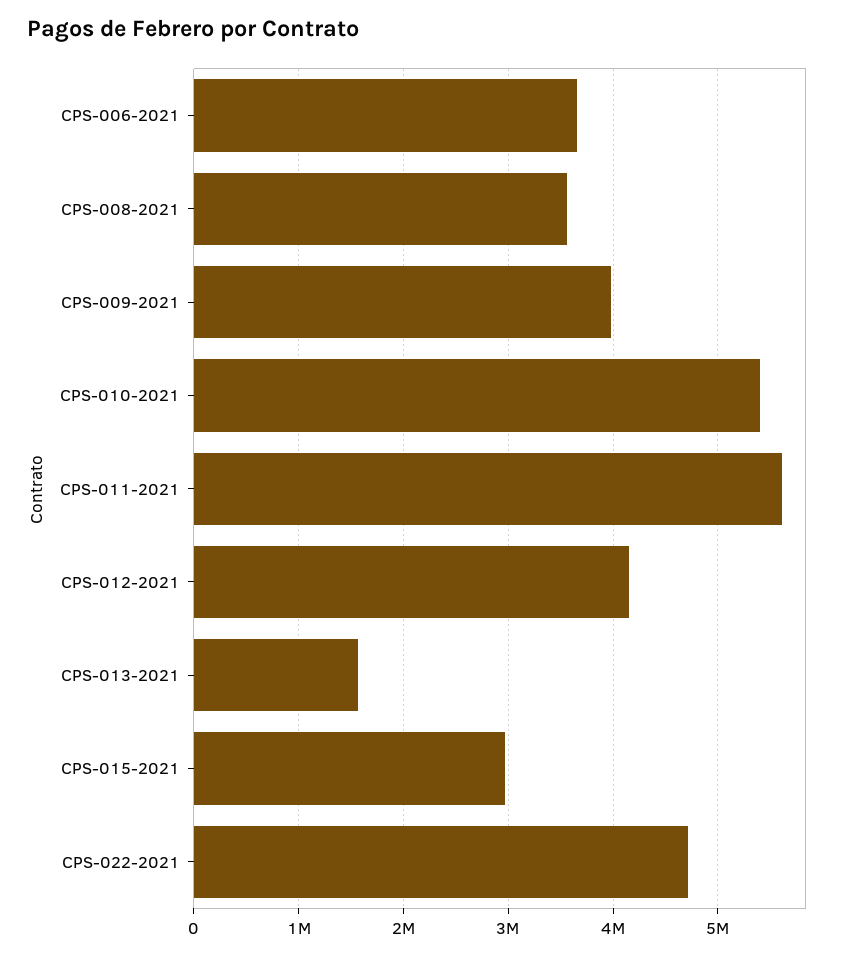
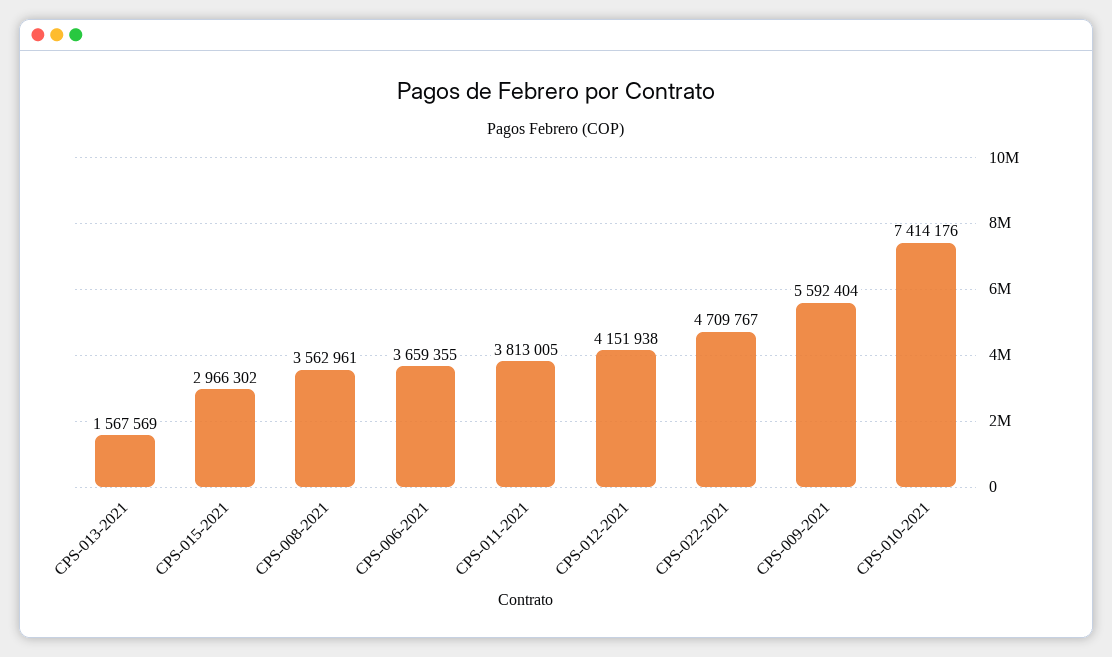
  {
    "CPS-006-2021": 3659355,
    "CPS-008-2021": 3562961,
-   "CPS-009-2021": 4000000,
+   "CPS-009-2021": 5592404,
-   "CPS-010-2021": 5400000,
+   "CPS-010-2021": 7414176,
-   "CPS-011-2021": 5600000,
+   "CPS-011-2021": 3813005,
    "CPS-012-2021": 4151938,
    "CPS-013-2021": 1567569,
    "CPS-015-2021": 2966302,
    "CPS-022-2021": 4709767
  }

